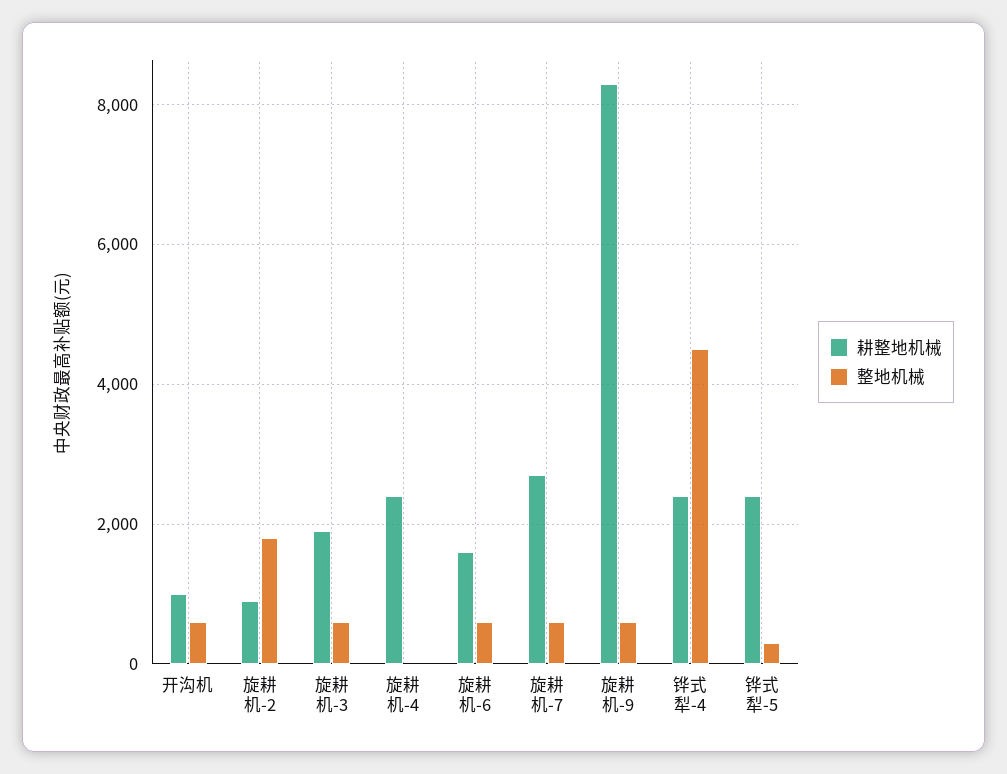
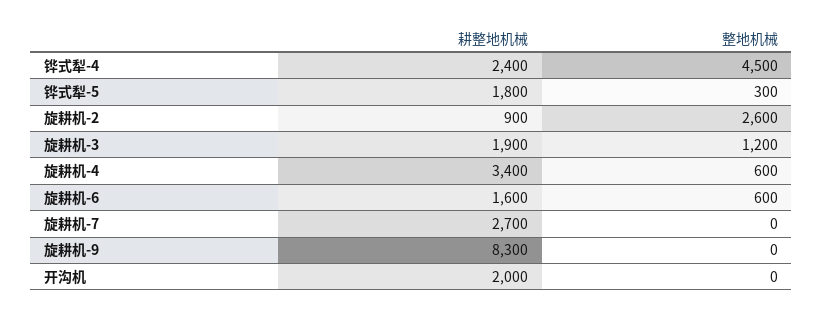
  {
    "耕整地机械": {
-     "开沟机": 1000,
+     "开沟机": 2000,
      "旋耕机-2": 900,
      "旋耕机-3": 1900,
-     "旋耕机-4": 2400,
+     "旋耕机-4": 3400,
      "旋耕机-6": 1600,
      "旋耕机-7": 2700,
      "旋耕机-9": 8300,
      "铧式犁-4": 2400,
-     "铧式犁-5": 2400
+     "铧式犁-5": 1800
    },
    "整地机械": {
-     "开沟机": 600,
+     "开沟机": 0,
-     "旋耕机-2": 1800,
+     "旋耕机-2": 2600,
-     "旋耕机-3": 600,
+     "旋耕机-3": 1200,
-     "旋耕机-4": 0,
+     "旋耕机-4": 600,
      "旋耕机-6": 600,
-     "旋耕机-7": 600,
+     "旋耕机-7": 0,
-     "旋耕机-9": 600,
+     "旋耕机-9": 0,
      "铧式犁-4": 4500,
      "铧式犁-5": 300
    }
  }

